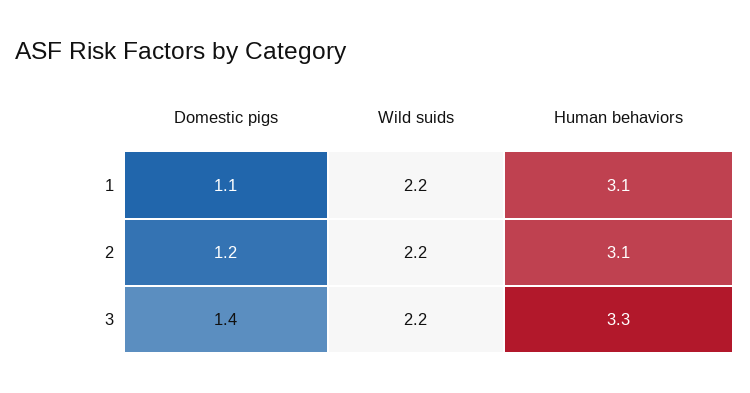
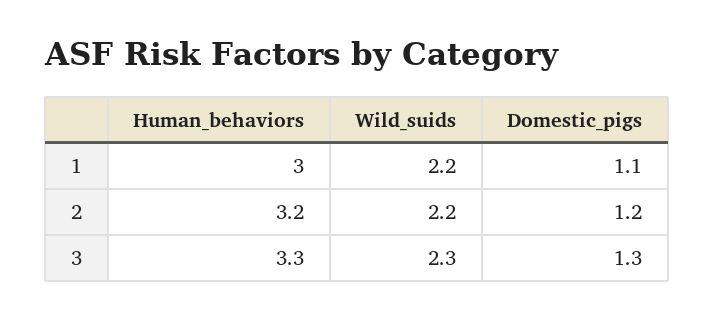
  {
    "Domestic pigs": {
      "1": 1.1,
      "2": 1.2,
-     "3": 1.4
+     "3": 1.3
    },
    "Wild suids": {
      "1": 2.2,
      "2": 2.2,
-     "3": 2.2
+     "3": 2.3
    },
    "Human behaviors": {
-     "1": 3.1,
+     "1": 3,
-     "2": 3.1,
+     "2": 3.2,
      "3": 3.3
    }
  }

